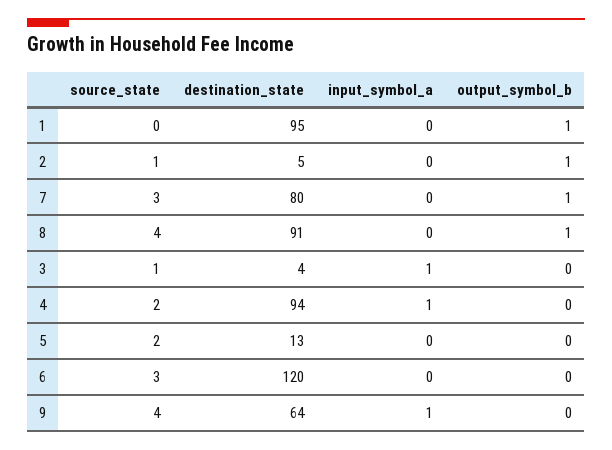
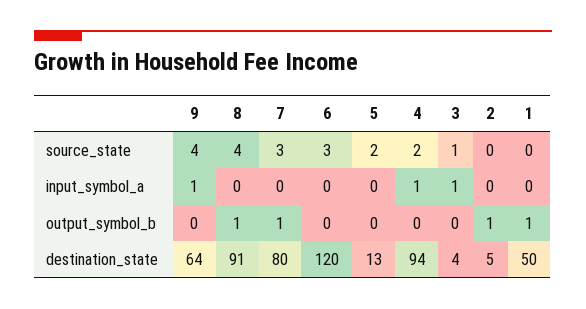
  {
    "source_state": {
      "1": 0,
-     "2": 1,
+     "2": 0,
      "7": 3,
      "8": 4,
      "3": 1,
      "4": 2,
      "5": 2,
      "6": 3,
      "9": 4
    },
    "destination_state": {
-     "1": 95,
+     "1": 50,
      "2": 5,
      "7": 80,
      "8": 91,
      "3": 4,
      "4": 94,
      "5": 13,
      "6": 120,
      "9": 64
    },
    "input_symbol_a": {
      "1": 0,
      "2": 0,
      "7": 0,
      "8": 0,
      "3": 1,
      "4": 1,
      "5": 0,
      "6": 0,
      "9": 1
    },
    "output_symbol_b": {
      "1": 1,
      "2": 1,
      "7": 1,
      "8": 1,
      "3": 0,
      "4": 0,
      "5": 0,
      "6": 0,
      "9": 0
    }
  }

